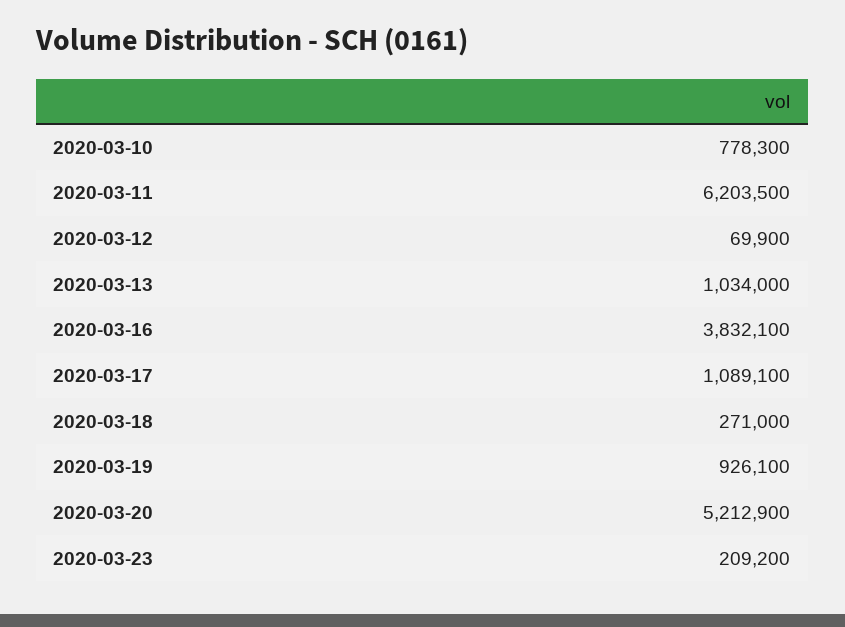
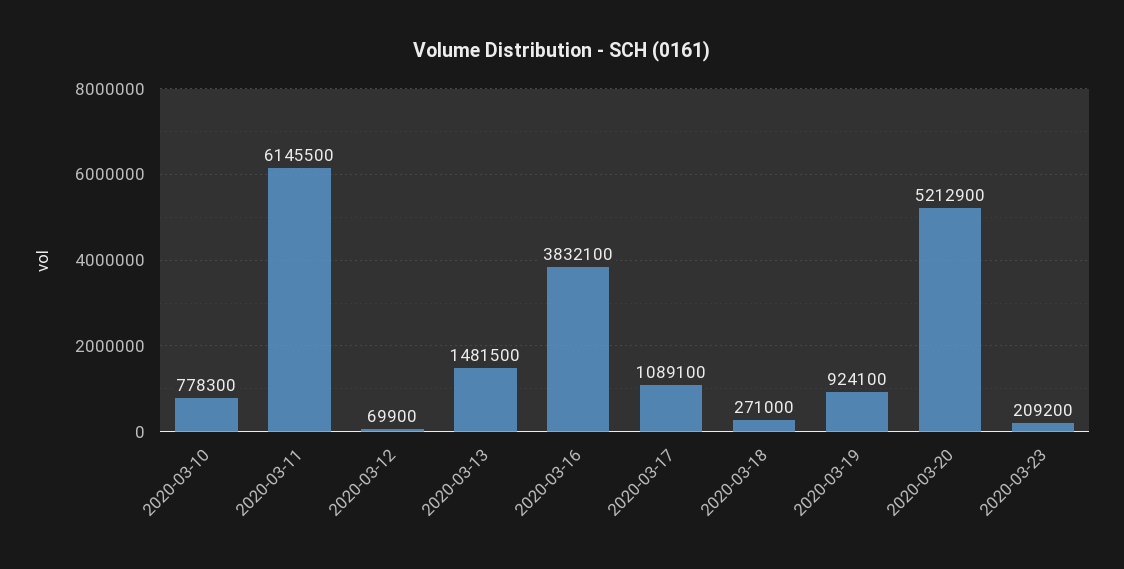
  {
    "2020-03-10": 778300,
-   "2020-03-11": 6203500,
+   "2020-03-11": 6145500,
    "2020-03-12": 69900,
-   "2020-03-13": 1034000,
+   "2020-03-13": 1481500,
    "2020-03-16": 3832100,
    "2020-03-17": 1089100,
    "2020-03-18": 271000,
-   "2020-03-19": 926100,
+   "2020-03-19": 924100,
    "2020-03-20": 5212900,
    "2020-03-23": 209200
  }

